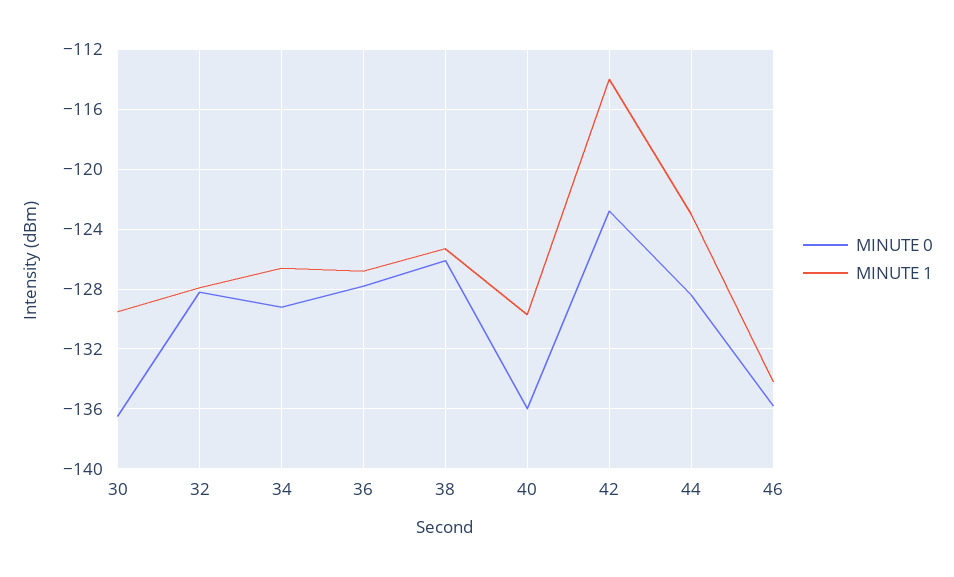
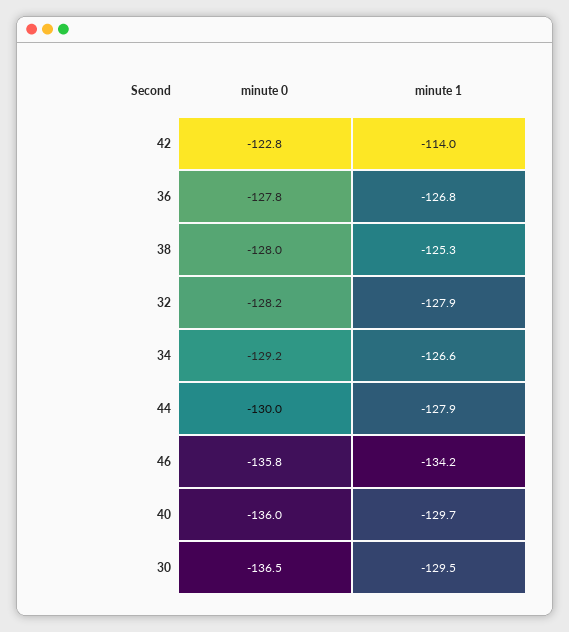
  {
    "MINUTE 0": {
      "30": -136.5,
      "32": -128.2,
      "34": -129.2,
      "36": -127.8,
-     "38": -126,
+     "38": -128,
      "40": -136,
      "42": -122.8,
-     "44": -128.5,
+     "44": -130,
      "46": -135.8
    },
    "MINUTE 1": {
      "30": -129.5,
      "32": -127.9,
      "34": -126.6,
      "36": -126.8,
      "38": -125.3,
      "40": -129.7,
      "42": -114,
-     "44": -123,
+     "44": -127.9,
      "46": -134.2
    }
  }

